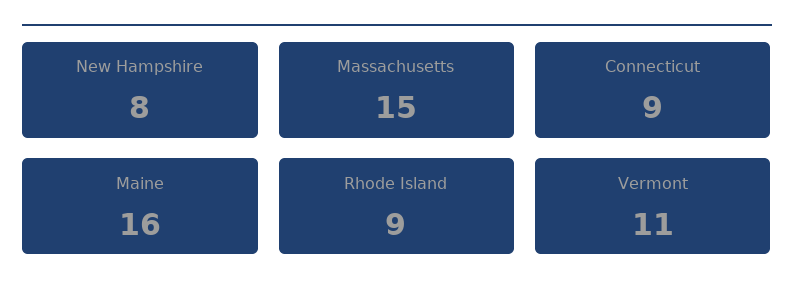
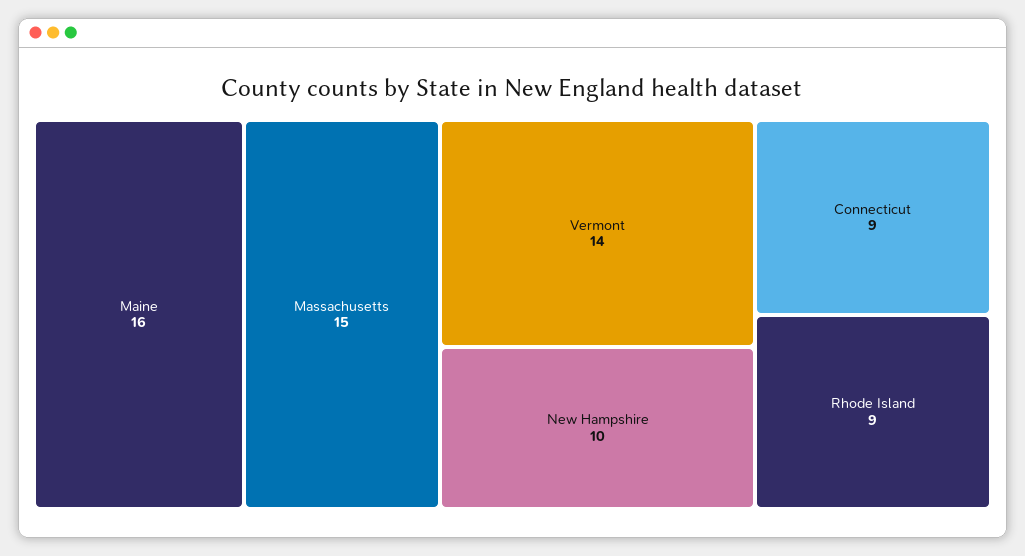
  {
-   "New Hampshire": 8,
+   "New Hampshire": 10,
    "Massachusetts": 15,
    "Connecticut": 9,
    "Maine": 16,
    "Rhode Island": 9,
-   "Vermont": 11
+   "Vermont": 14
  }

